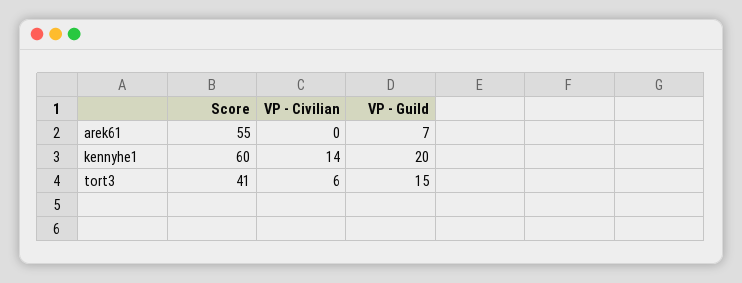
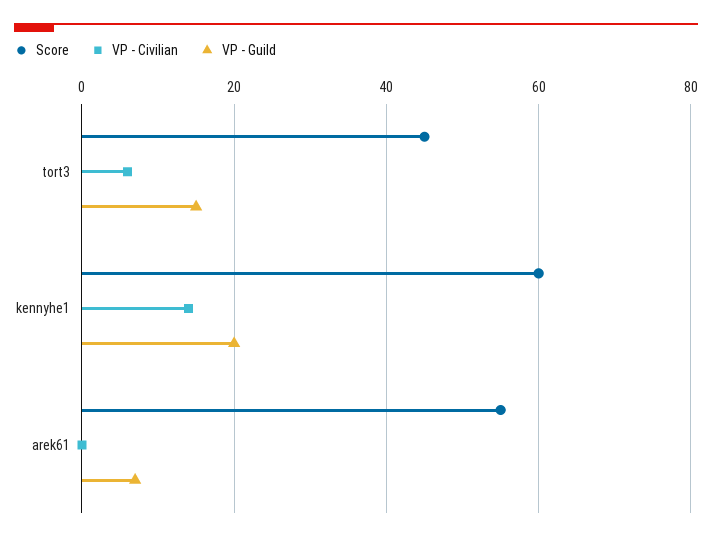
  {
    "Score": {
      "arek61": 55,
      "kennyhe1": 60,
-     "tort3": 41
+     "tort3": 45
    },
    "VP - Civilian": {
      "arek61": 0,
      "kennyhe1": 14,
      "tort3": 6
    },
    "VP - Guild": {
      "arek61": 7,
      "kennyhe1": 20,
      "tort3": 15
    }
  }

